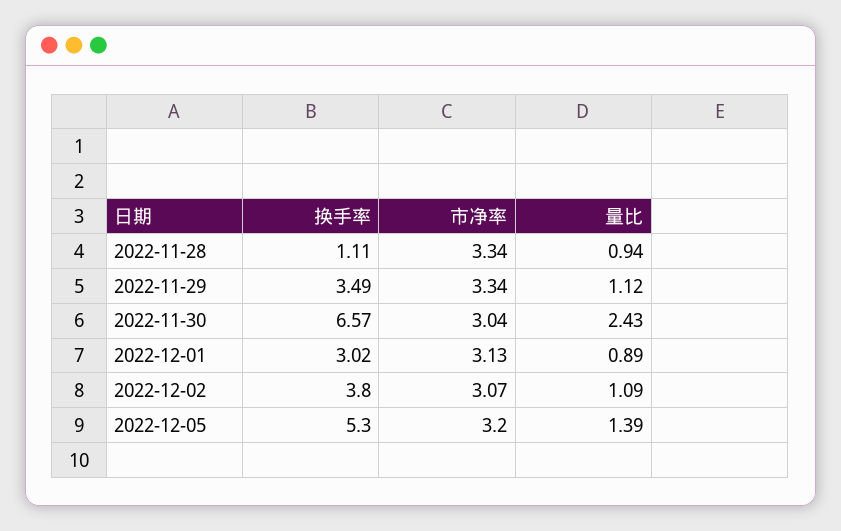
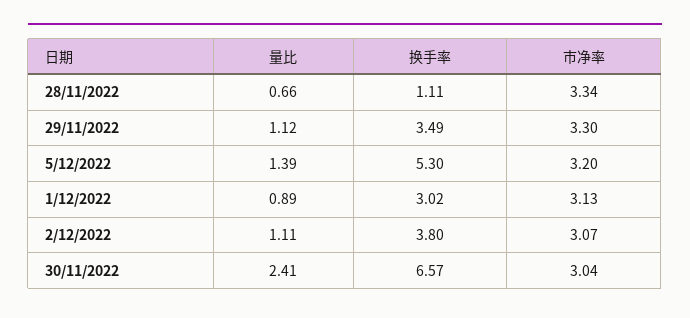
  {
    "换手率": {
      "2022-11-28": 1.11,
      "2022-11-29": 3.49,
      "2022-11-30": 6.57,
      "2022-12-01": 3.02,
      "2022-12-02": 3.8,
      "2022-12-05": 5.3
    },
    "市净率": {
      "2022-11-28": 3.34,
-     "2022-11-29": 3.34,
+     "2022-11-29": 3.3,
      "2022-11-30": 3.04,
      "2022-12-01": 3.13,
      "2022-12-02": 3.07,
      "2022-12-05": 3.2
    },
    "量比": {
-     "2022-11-28": 0.94,
+     "2022-11-28": 0.66,
      "2022-11-29": 1.12,
-     "2022-11-30": 2.43,
+     "2022-11-30": 2.41,
      "2022-12-01": 0.89,
-     "2022-12-02": 1.09,
+     "2022-12-02": 1.11,
      "2022-12-05": 1.39
    }
  }

